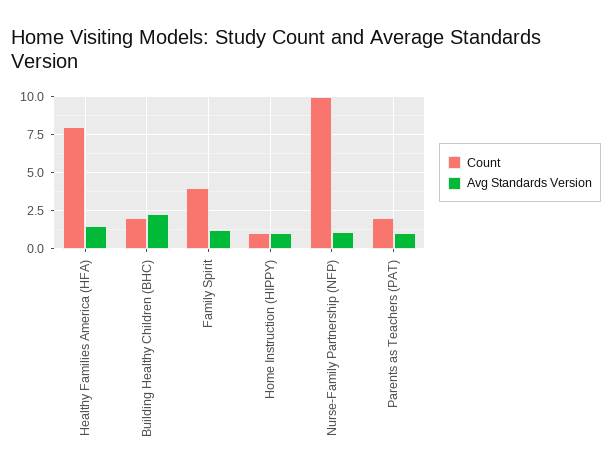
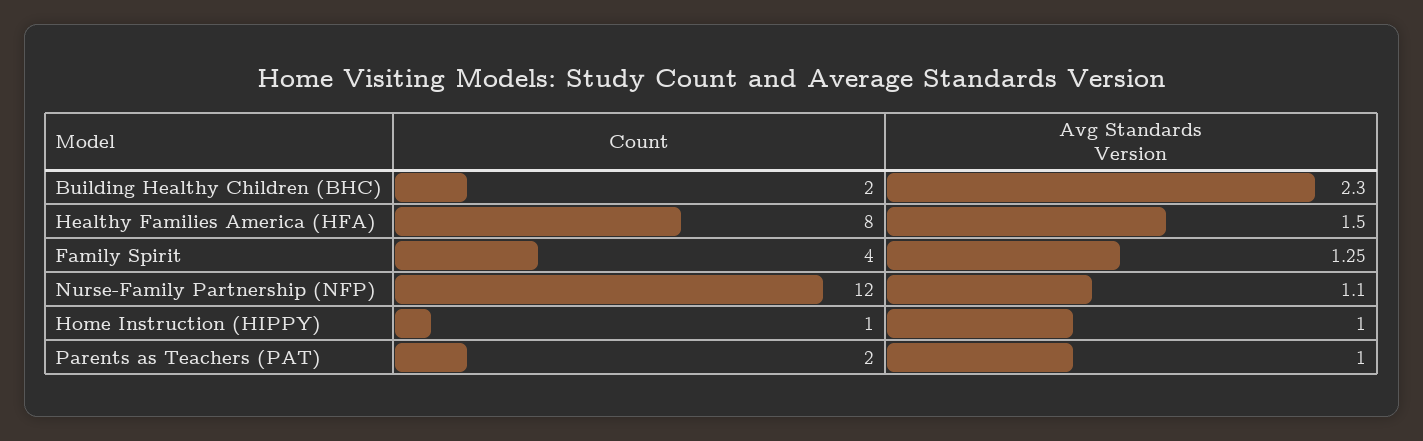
  {
    "Count": {
      "Healthy Families America (HFA)": 8,
      "Building Healthy Children (BHC)": 2,
      "Family Spirit": 4,
      "Home Instruction (HIPPY)": 1,
-     "Nurse-Family Partnership (NFP)": 10,
+     "Nurse-Family Partnership (NFP)": 12,
      "Parents as Teachers (PAT)": 2
    },
    "Avg Standards Version": {
      "Healthy Families America (HFA)": 1.5,
      "Building Healthy Children (BHC)": 2.3,
      "Family Spirit": 1.25,
      "Home Instruction (HIPPY)": 1,
      "Nurse-Family Partnership (NFP)": 1.1,
      "Parents as Teachers (PAT)": 1
    }
  }

